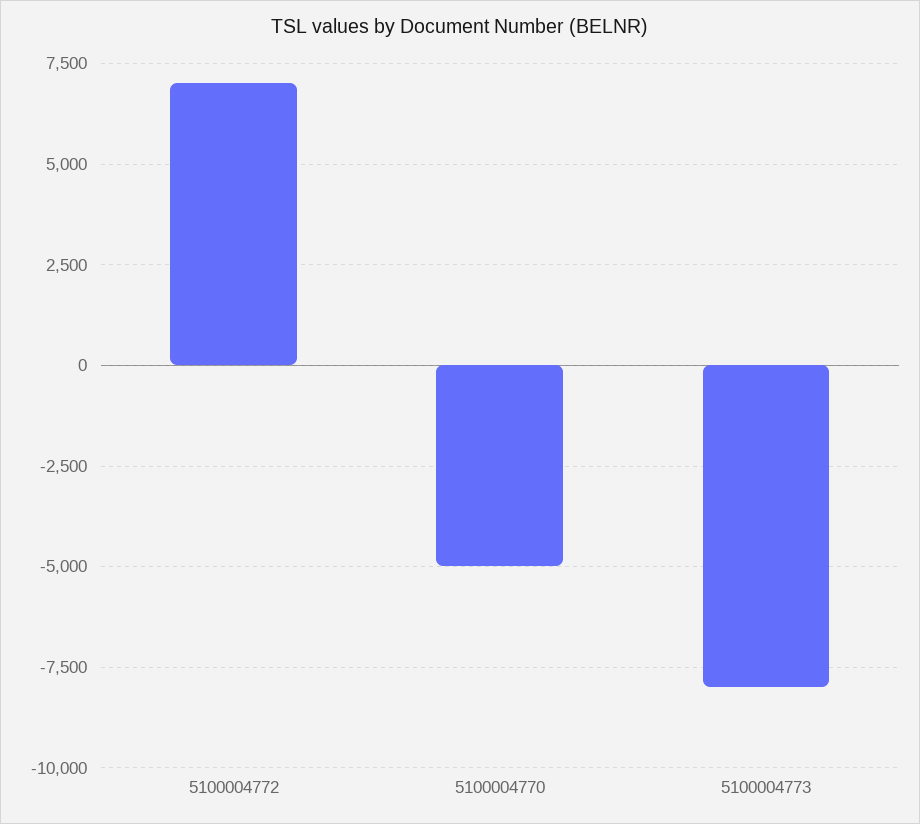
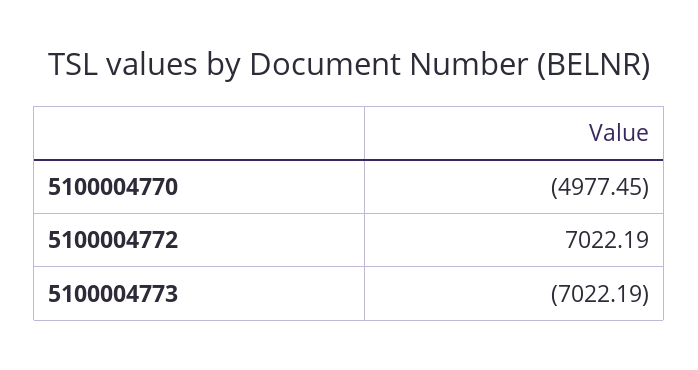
  {
    "5100004772": 7022.19,
    "5100004770": -4977.45,
-   "5100004773": -8000
+   "5100004773": -7022.19
  }

